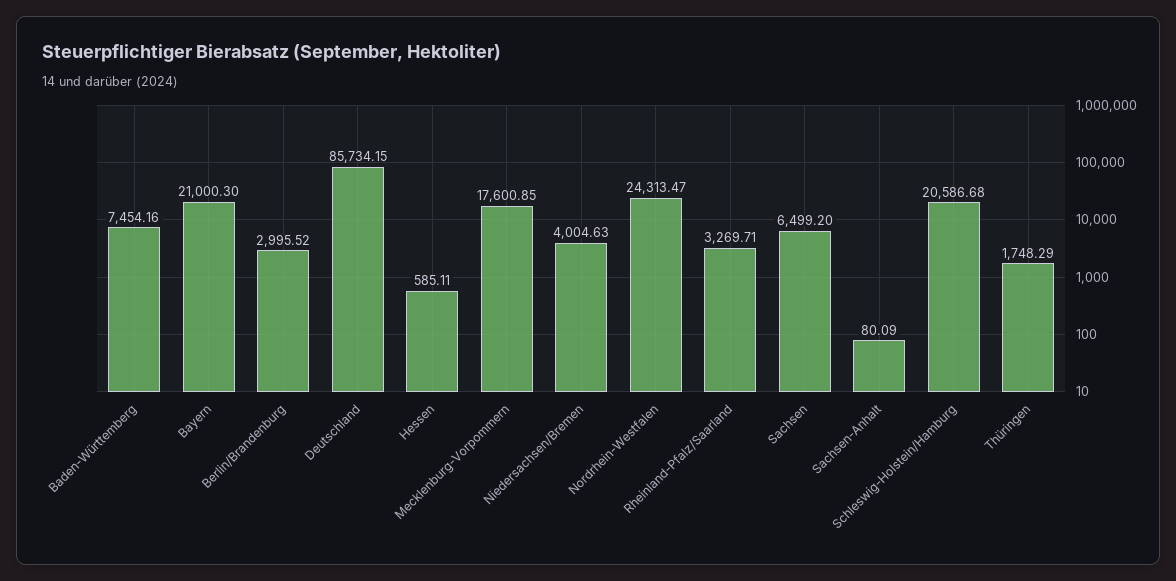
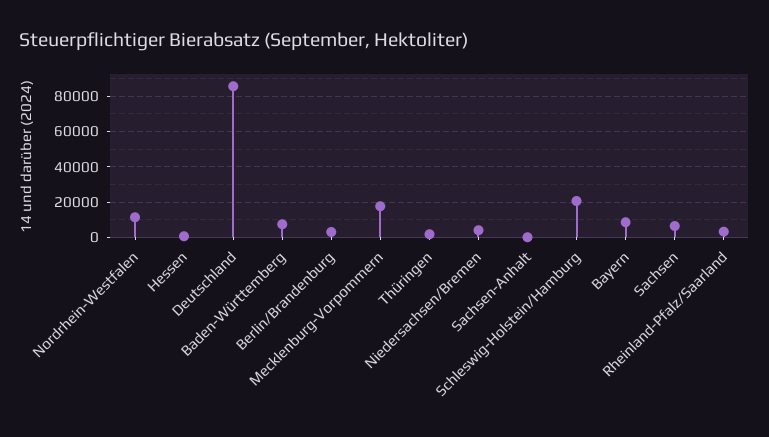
  {
    "Baden-Württemberg": 7454.16,
-   "Bayern": 21000.3,
+   "Bayern": 10000,
    "Berlin/Brandenburg": 2995.52,
    "Deutschland": 85734.15,
    "Hessen": 585.11,
    "Mecklenburg-Vorpommern": 17600.85,
    "Niedersachsen/Bremen": 4004.63,
-   "Nordrhein-Westfalen": 24313.47,
+   "Nordrhein-Westfalen": 10000,
    "Rheinland-Pfalz/Saarland": 3269.71,
    "Sachsen": 6499.2,
    "Sachsen-Anhalt": 80.09,
    "Schleswig-Holstein/Hamburg": 20586.68,
    "Thüringen": 1748.29
  }

